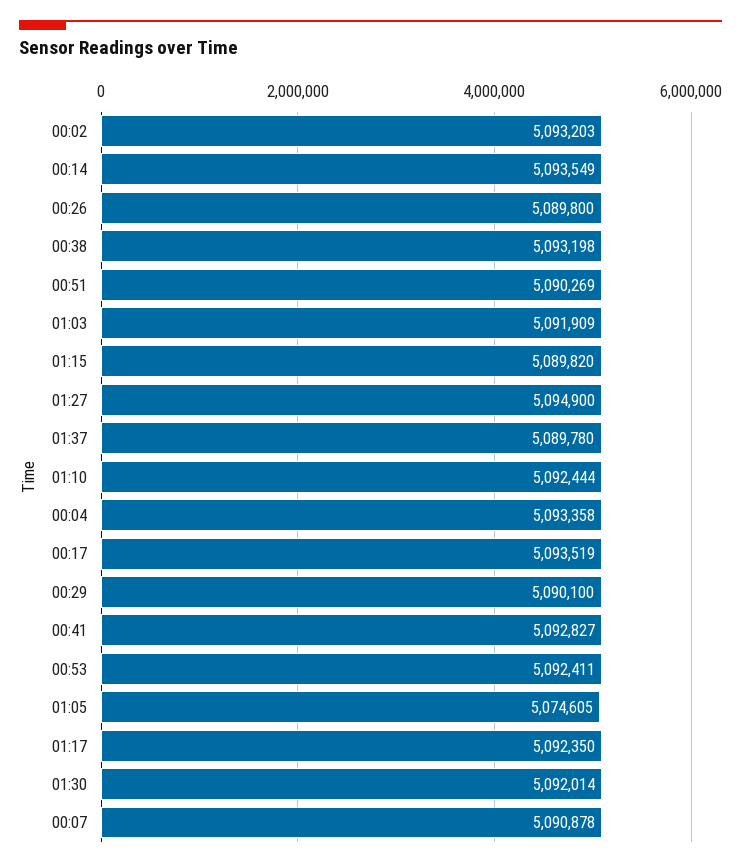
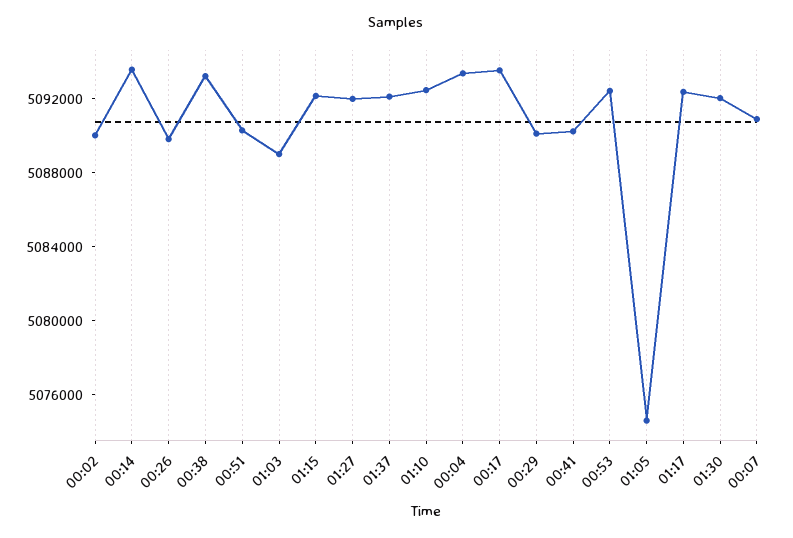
  {
-   "00:02": 5093203,
+   "00:02": 5090000,
    "00:14": 5093549,
    "00:26": 5089800,
    "00:38": 5093198,
    "00:51": 5090269,
-   "01:03": 5091909,
+   "01:03": 5089000,
-   "01:15": 5089820,
+   "01:15": 5092000,
-   "01:27": 5094900,
+   "01:27": 5092000,
-   "01:37": 5089780,
+   "01:37": 5092000,
    "01:10": 5092444,
    "00:04": 5093358,
    "00:17": 5093519,
    "00:29": 5090100,
-   "00:41": 5092827,
+   "00:41": 5090000,
    "00:53": 5092411,
    "01:05": 5074605,
    "01:17": 5092350,
    "01:30": 5092014,
    "00:07": 5090878
  }

